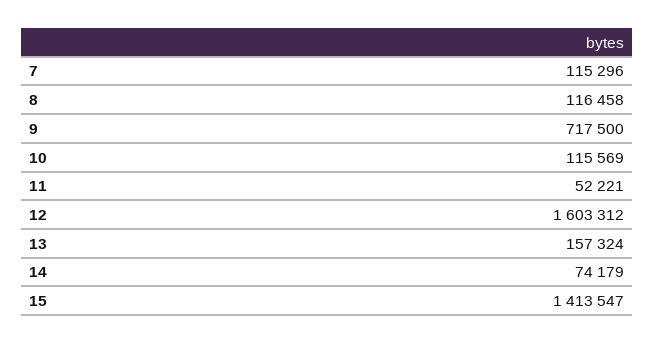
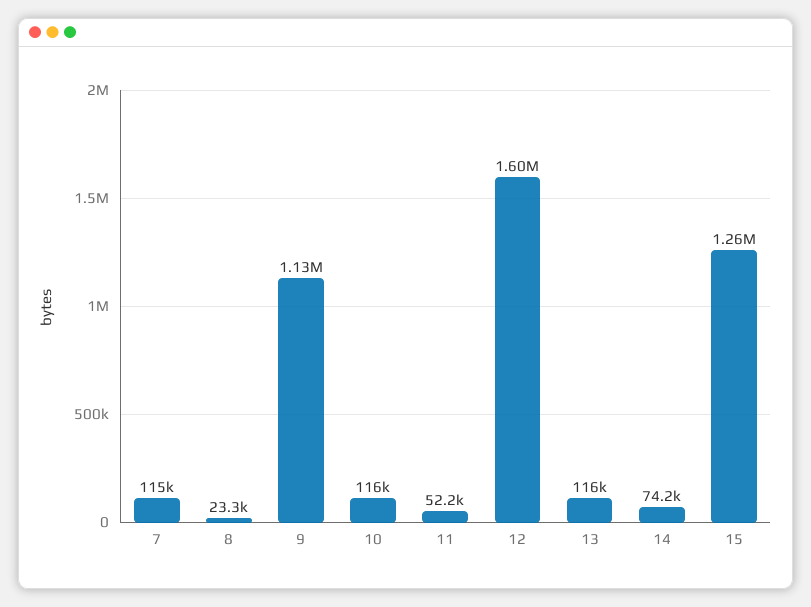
  {
    "7": 115296,
-   "8": 116458,
+   "8": 23300,
-   "9": 717500,
+   "9": 1130000,
    "10": 115569,
    "11": 52221,
    "12": 1603312,
-   "13": 157324,
+   "13": 116000,
    "14": 74179,
-   "15": 1413547
+   "15": 1260000
  }

